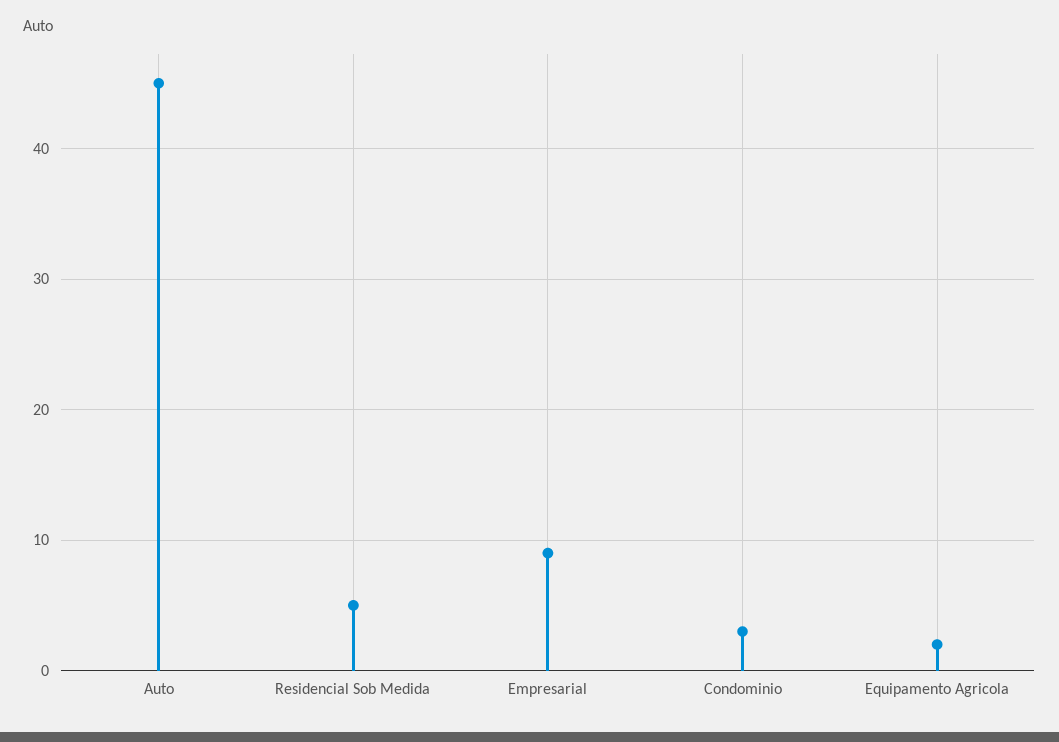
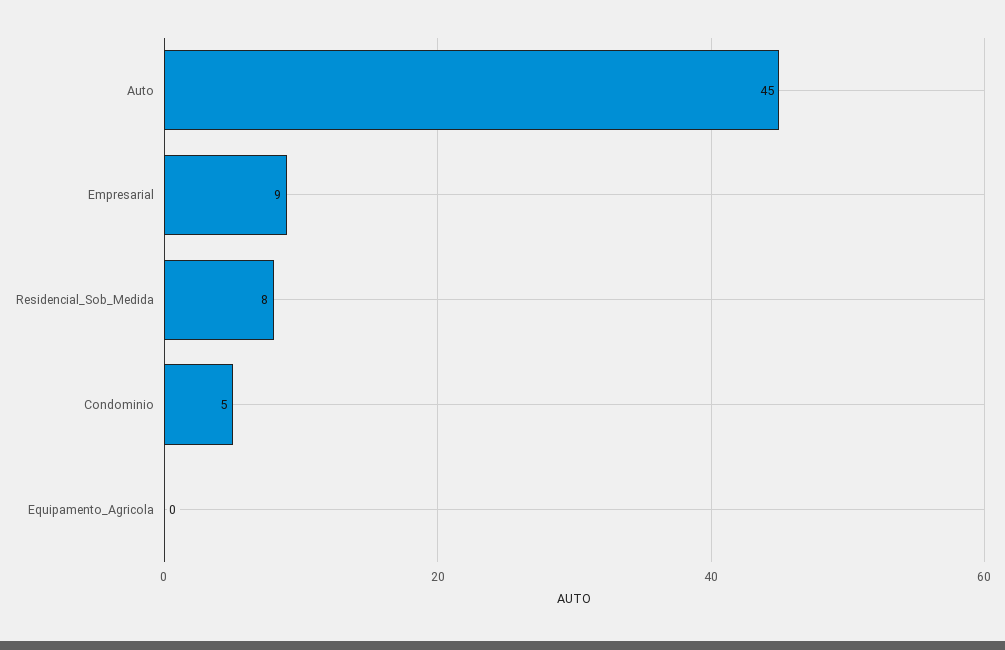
  {
    "Auto": 45,
-   "Residencial Sob Medida": 5,
+   "Residencial Sob Medida": 8,
    "Empresarial": 9,
-   "Condominio": 3,
+   "Condominio": 5,
-   "Equipamento Agricola": 2
+   "Equipamento Agricola": 0
  }

